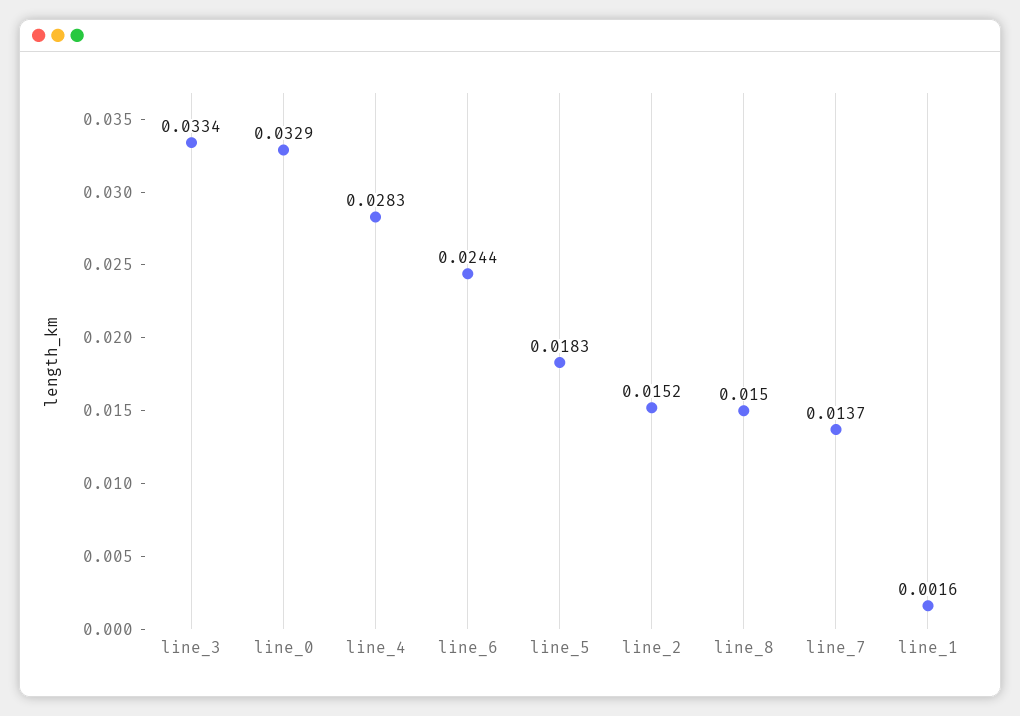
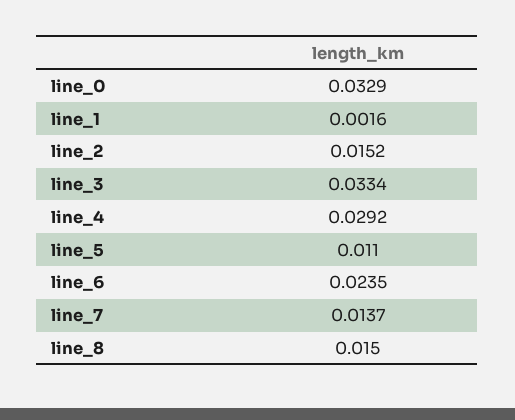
  {
    "line_3": 0.0334,
    "line_0": 0.0329,
-   "line_4": 0.0283,
+   "line_4": 0.0292,
-   "line_6": 0.0244,
+   "line_6": 0.0235,
-   "line_5": 0.0183,
+   "line_5": 0.011,
    "line_2": 0.0152,
    "line_8": 0.015,
    "line_7": 0.0137,
    "line_1": 0.0016
  }

